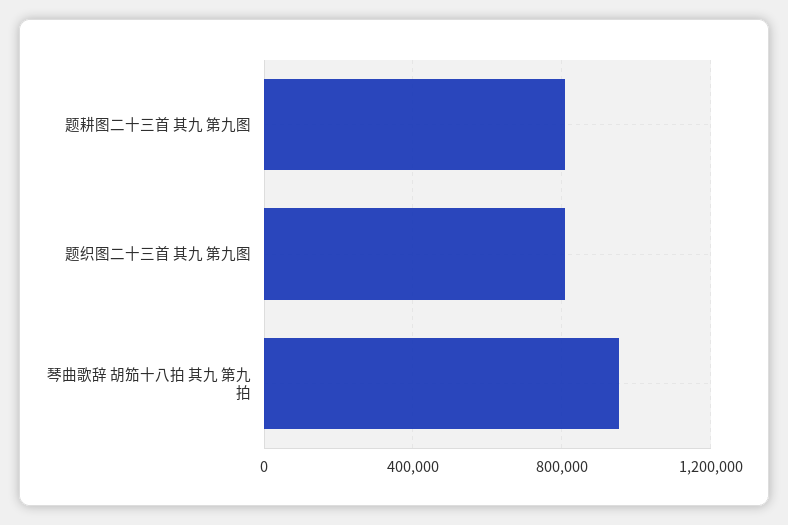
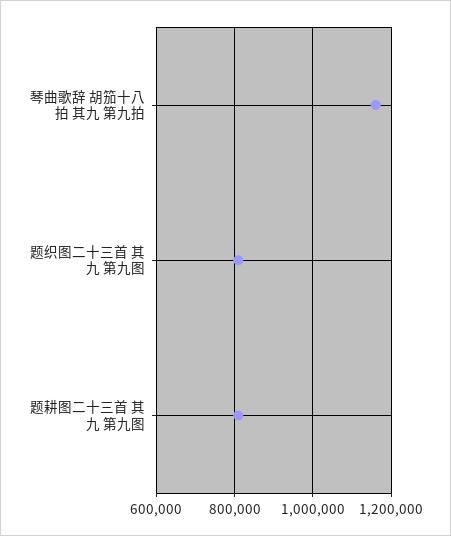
  {
    "题耕图二十三首 其九 第九图": 800000,
    "题织图二十三首 其九 第九图": 800000,
-   "琴曲歌辞 胡笳十八拍 其九 第九拍": 950000
+   "琴曲歌辞 胡笳十八拍 其九 第九拍": 1160000
  }

